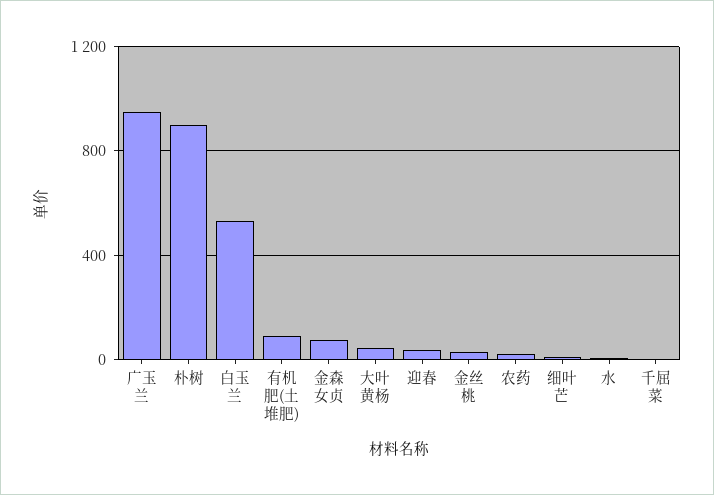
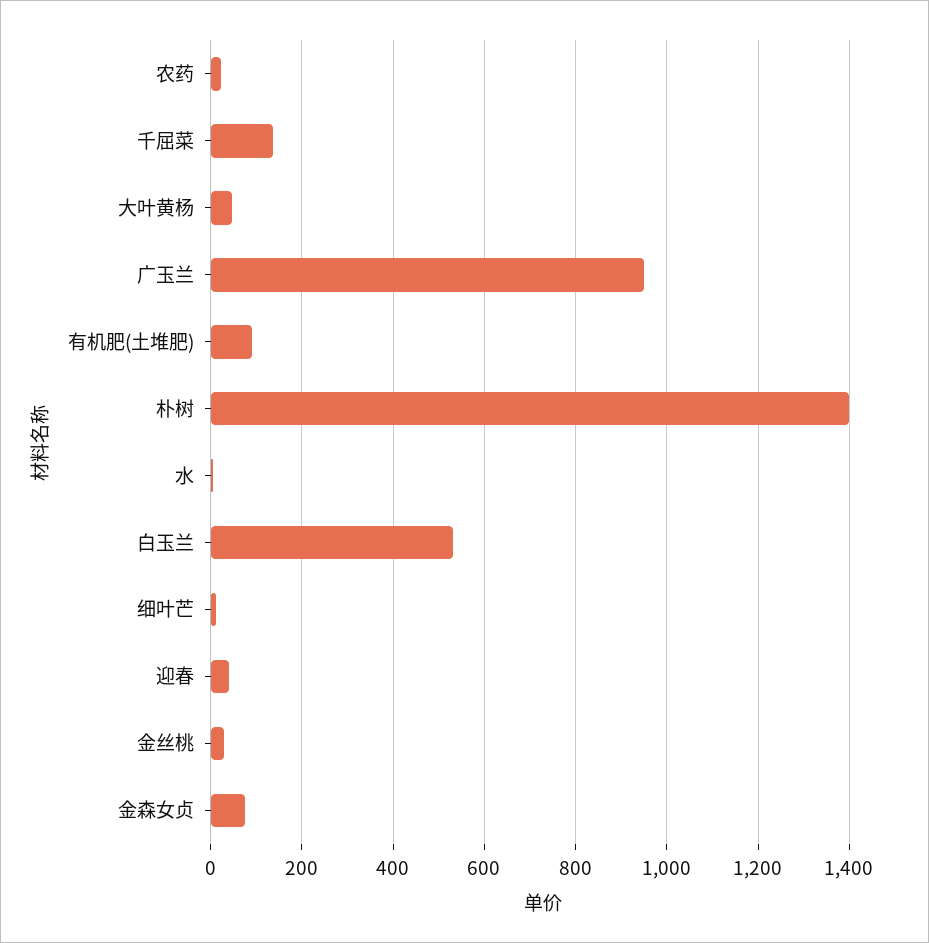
  {
    "广玉兰": 960,
-   "朴树": 900,
+   "朴树": 1400,
    "白玉兰": 540,
    "有机肥(土堆肥)": 100,
    "金森女贞": 80,
    "大叶黄杨": 40,
    "迎春": 40,
    "金丝桃": 20,
    "农药": 20,
    "细叶芒": 20,
    "水": 0,
-   "千屈菜": 0
+   "千屈菜": 140
  }

